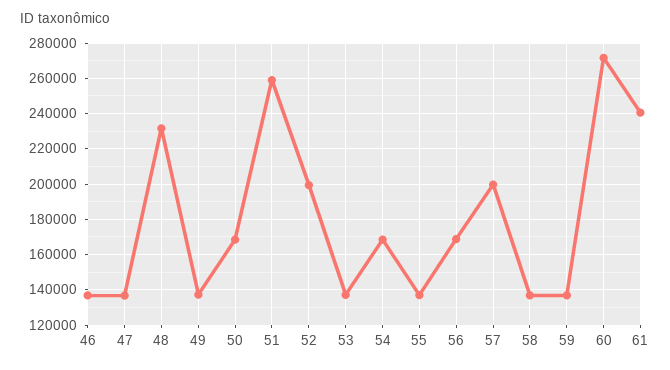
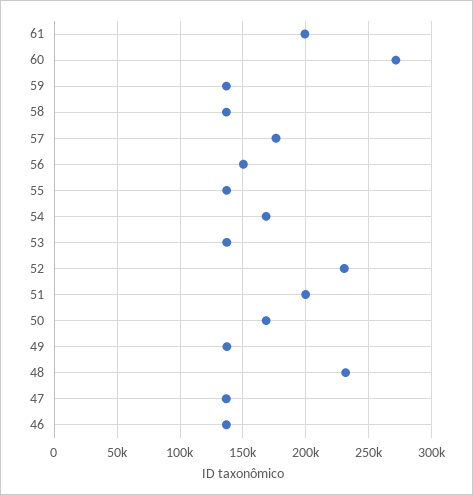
  {
    "46": 135000,
    "47": 135000,
    "48": 230000,
    "49": 135000,
    "50": 170000,
-   "51": 260000,
+   "51": 200000,
-   "52": 200000,
+   "52": 230000,
    "53": 135000,
    "54": 170000,
    "55": 135000,
-   "56": 170000,
+   "56": 150000,
-   "57": 200000,
+   "57": 175000,
    "58": 135000,
    "59": 135000,
    "60": 270000,
-   "61": 240000
+   "61": 200000
  }

